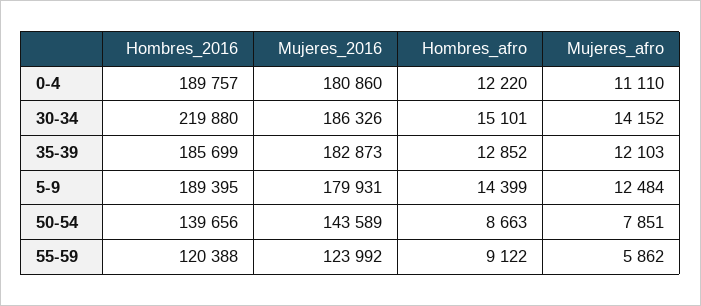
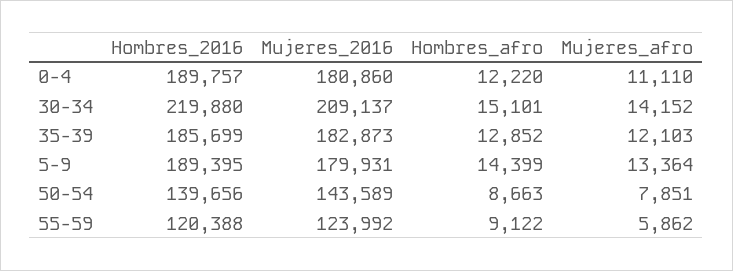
  {
    "Hombres_2016": {
      "0-4": 189757,
      "30-34": 219880,
      "35-39": 185699,
      "5-9": 189395,
      "50-54": 139656,
      "55-59": 120388
    },
    "Mujeres_2016": {
      "0-4": 180860,
-     "30-34": 186326,
+     "30-34": 209137,
      "35-39": 182873,
      "5-9": 179931,
      "50-54": 143589,
      "55-59": 123992
    },
    "Hombres_afro": {
      "0-4": 12220,
      "30-34": 15101,
      "35-39": 12852,
      "5-9": 14399,
      "50-54": 8663,
      "55-59": 9122
    },
    "Mujeres_afro": {
      "0-4": 11110,
      "30-34": 14152,
      "35-39": 12103,
-     "5-9": 12484,
+     "5-9": 13364,
      "50-54": 7851,
      "55-59": 5862
    }
  }

